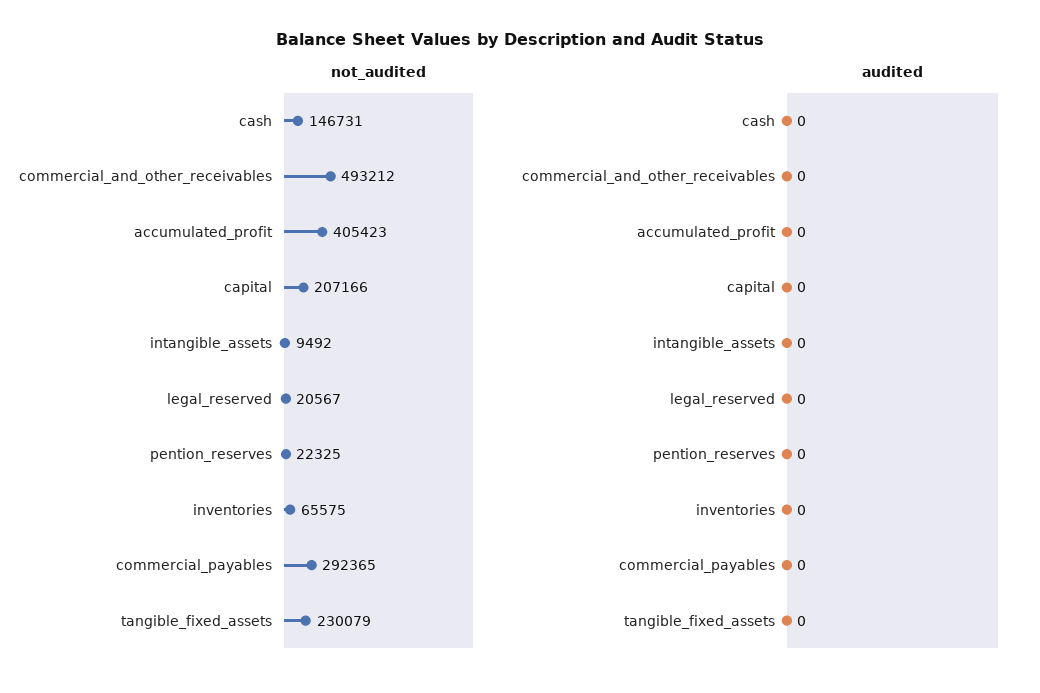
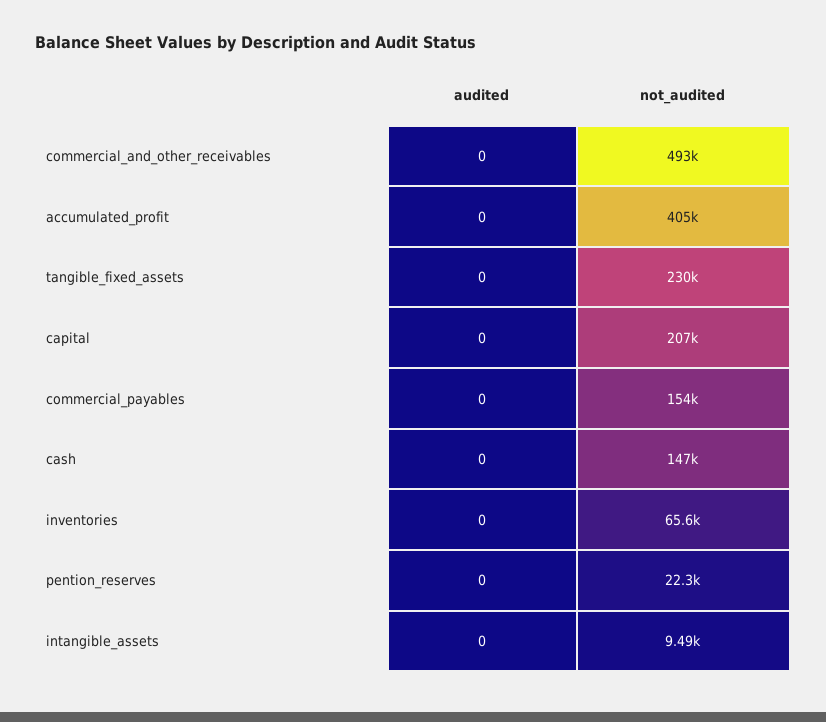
  {
    "not_audited": {
      "cash": 146731,
      "commercial_and_other_receivables": 493212,
      "accumulated_profit": 405423,
      "capital": 207166,
      "intangible_assets": 9492,
-     "legal_reserved": 20567,
      "pention_reserves": 22325,
      "inventories": 65575,
-     "commercial_payables": 292365,
+     "commercial_payables": 154000,
      "tangible_fixed_assets": 230079
    },
    "audited": {
      "cash": 0,
      "commercial_and_other_receivables": 0,
      "accumulated_profit": 0,
      "capital": 0,
      "intangible_assets": 0,
-     "legal_reserved": 0,
      "pention_reserves": 0,
      "inventories": 0,
      "commercial_payables": 0,
      "tangible_fixed_assets": 0
    }
  }

